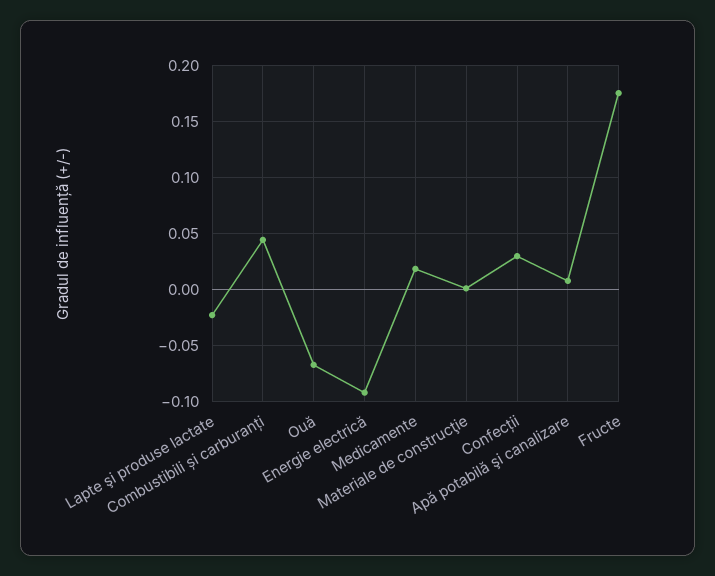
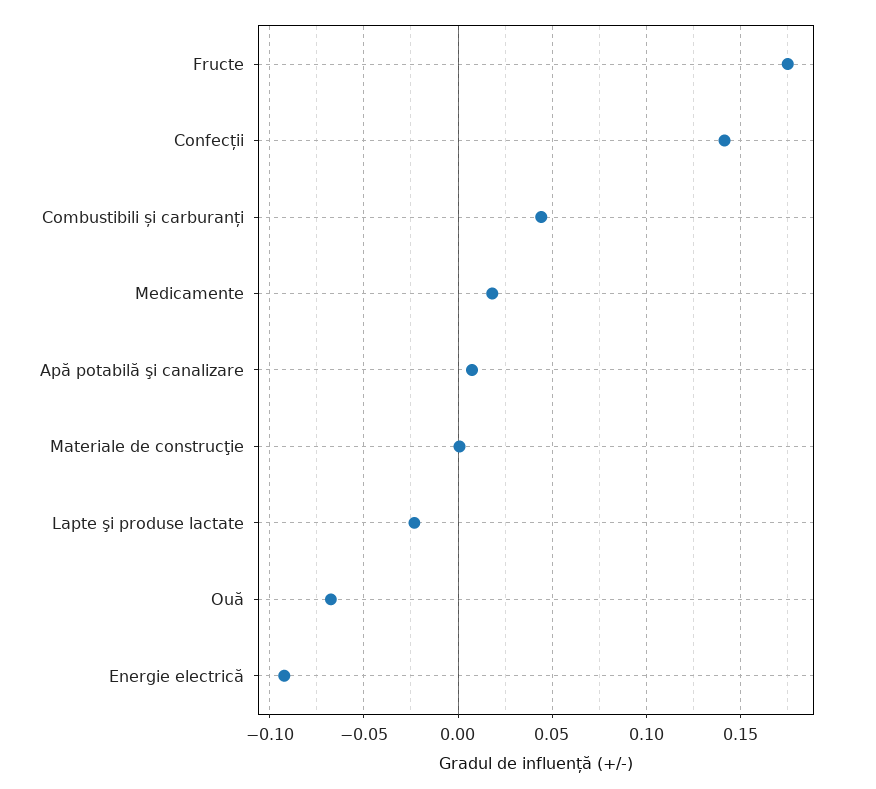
  {
    "Lapte şi produse lactate": -0.025,
    "Combustibili și carburanți": 0.045,
    "Ouă": -0.07,
    "Energie electrică": -0.09,
    "Medicamente": 0.02,
    "Materiale de construcţie": 0,
-   "Confecții": 0.03,
+   "Confecții": 0.14,
    "Apă potabilă şi canalizare": 0.005,
    "Fructe": 0.175
  }

